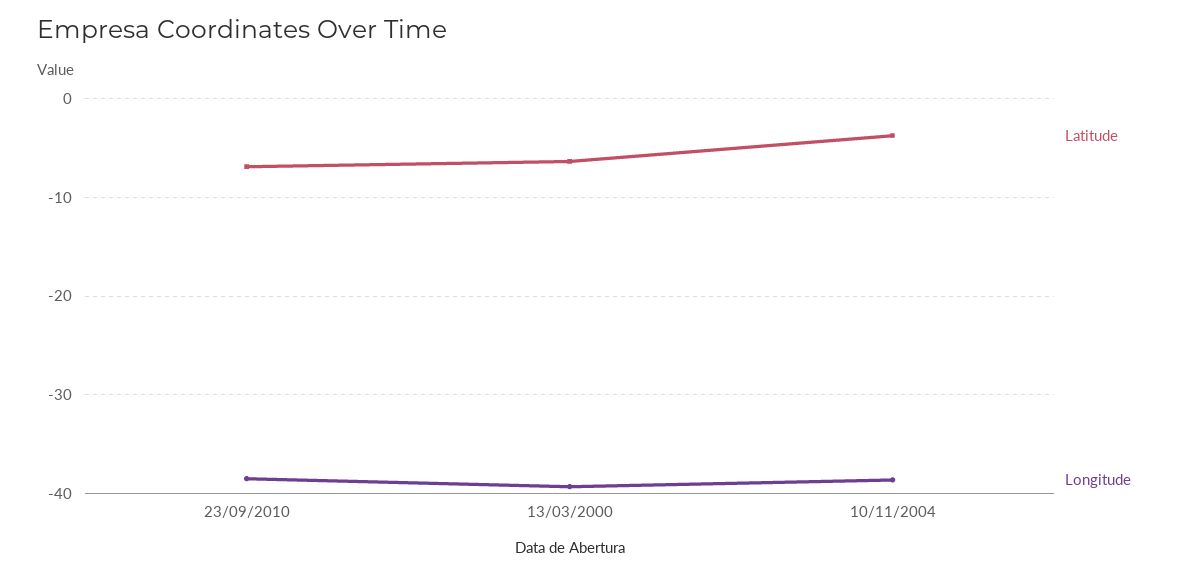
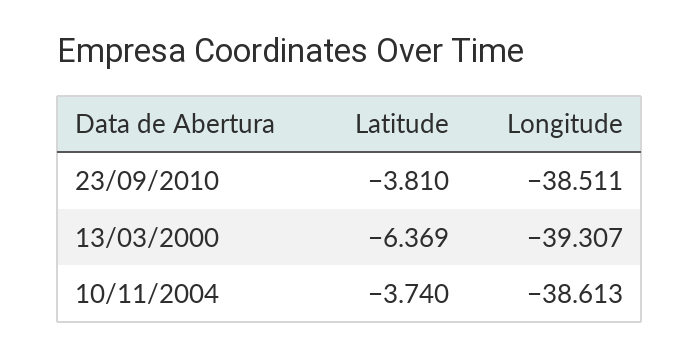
  {
    "Latitude": {
-     "23/09/2010": -7,
+     "23/09/2010": -3.81,
      "13/03/2000": -6.369,
      "10/11/2004": -3.74
    },
    "Longitude": {
      "23/09/2010": -38.511,
      "13/03/2000": -39.307,
      "10/11/2004": -38.613
    }
  }

